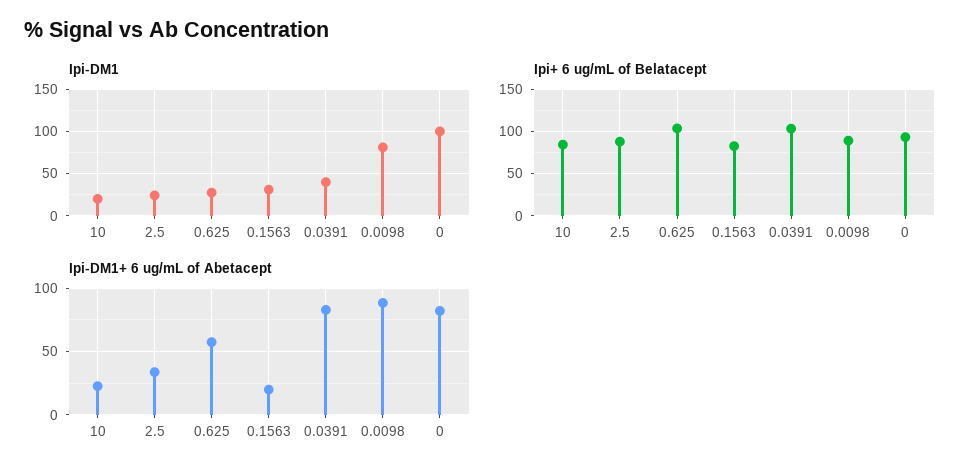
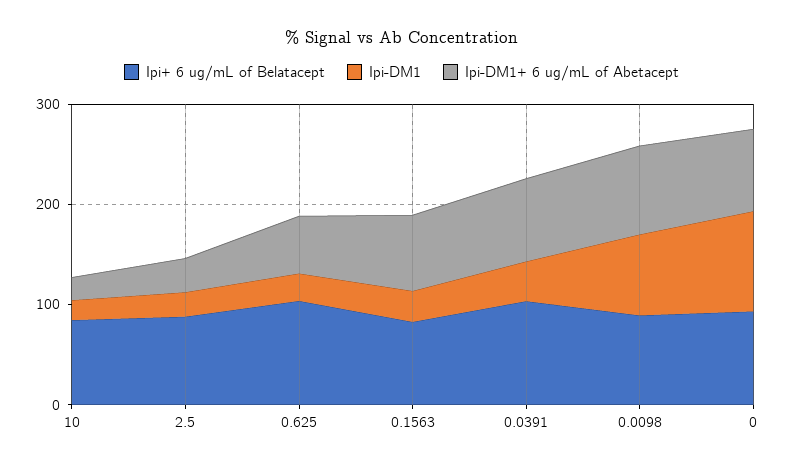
  {
    "Ipi-DM1": {
      "10": 20,
      "2.5": 20,
      "0.625": 30,
      "0.1563": 30,
      "0.0391": 40,
      "0.0098": 80,
      "0": 100
    },
    "Ipi+ 6 ug/mL of Belatacept": {
      "10": 80,
      "2.5": 90,
      "0.625": 100,
      "0.1563": 80,
      "0.0391": 100,
      "0.0098": 90,
      "0": 90
    },
    "Ipi-DM1+ 6 ug/mL of Abetacept": {
      "10": 25,
      "2.5": 35,
      "0.625": 55,
-     "0.1563": 20,
+     "0.1563": 80,
      "0.0391": 85,
      "0.0098": 90,
      "0": 80
    }
  }

